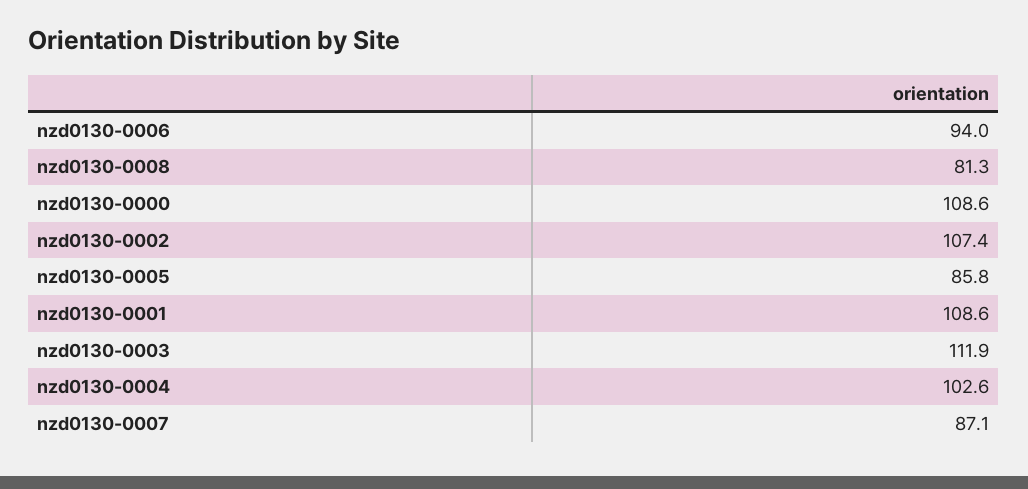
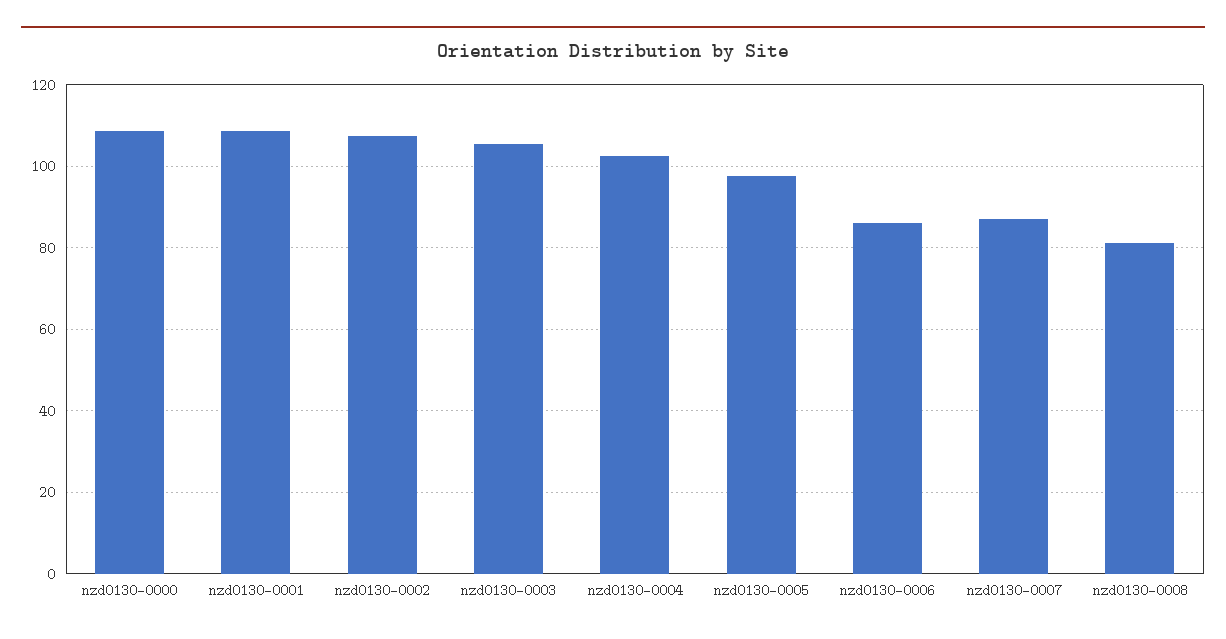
  {
-   "nzd0130-0006": 94,
+   "nzd0130-0006": 86,
    "nzd0130-0008": 81.3,
    "nzd0130-0000": 108.6,
    "nzd0130-0002": 107.4,
-   "nzd0130-0005": 85.8,
+   "nzd0130-0005": 98,
    "nzd0130-0001": 108.6,
-   "nzd0130-0003": 111.9,
+   "nzd0130-0003": 106,
    "nzd0130-0004": 102.6,
    "nzd0130-0007": 87.1
  }

